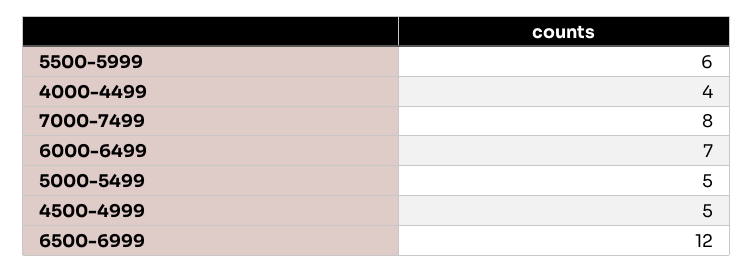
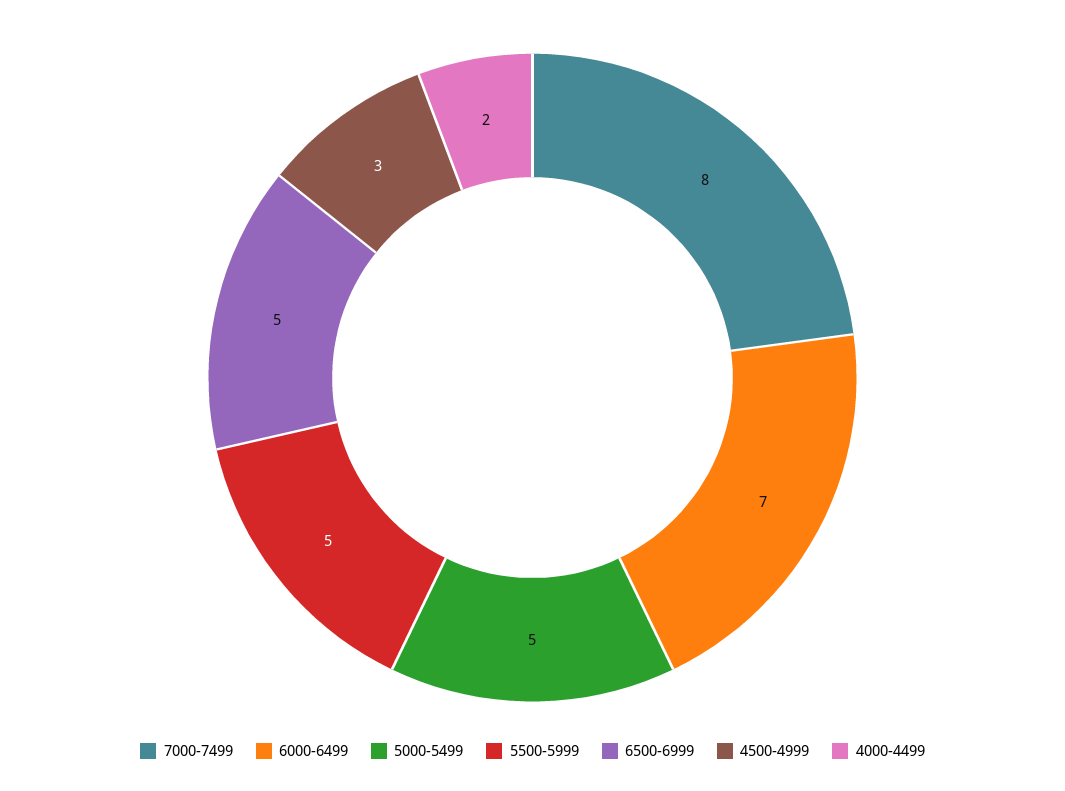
  {
-   "5500-5999": 6,
+   "5500-5999": 5,
-   "4000-4499": 4,
+   "4000-4499": 2,
    "7000-7499": 8,
    "6000-6499": 7,
    "5000-5499": 5,
-   "4500-4999": 5,
+   "4500-4999": 3,
-   "6500-6999": 12
+   "6500-6999": 5
  }

